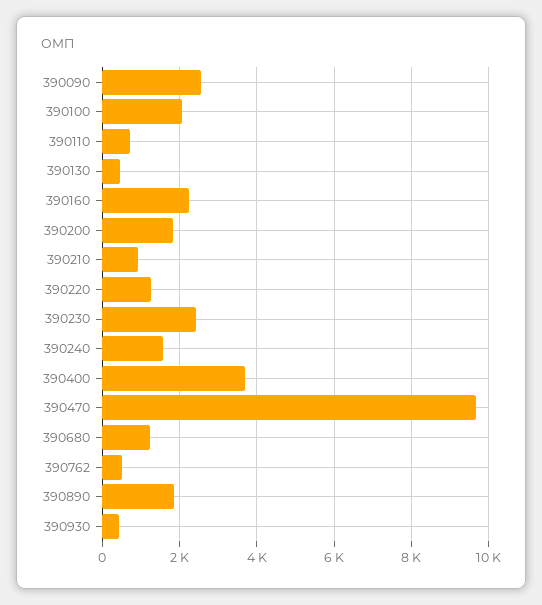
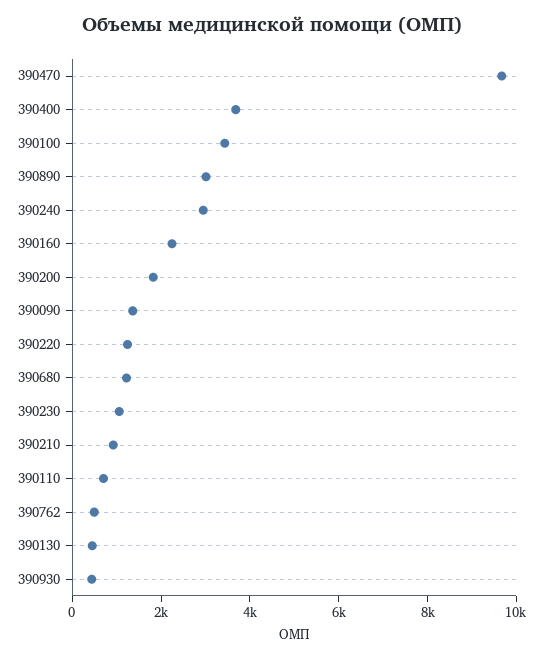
  {
-   "390090": 2600,
+   "390090": 1500,
-   "390100": 2000,
+   "390100": 3500,
    "390110": 800,
    "390130": 400,
    "390160": 2200,
    "390200": 1800,
    "390210": 1000,
    "390220": 1200,
-   "390230": 2400,
+   "390230": 1000,
-   "390240": 1600,
+   "390240": 3000,
    "390400": 3600,
    "390470": 9600,
    "390680": 1200,
    "390762": 400,
-   "390890": 1800,
+   "390890": 3000,
    "390930": 400
  }

